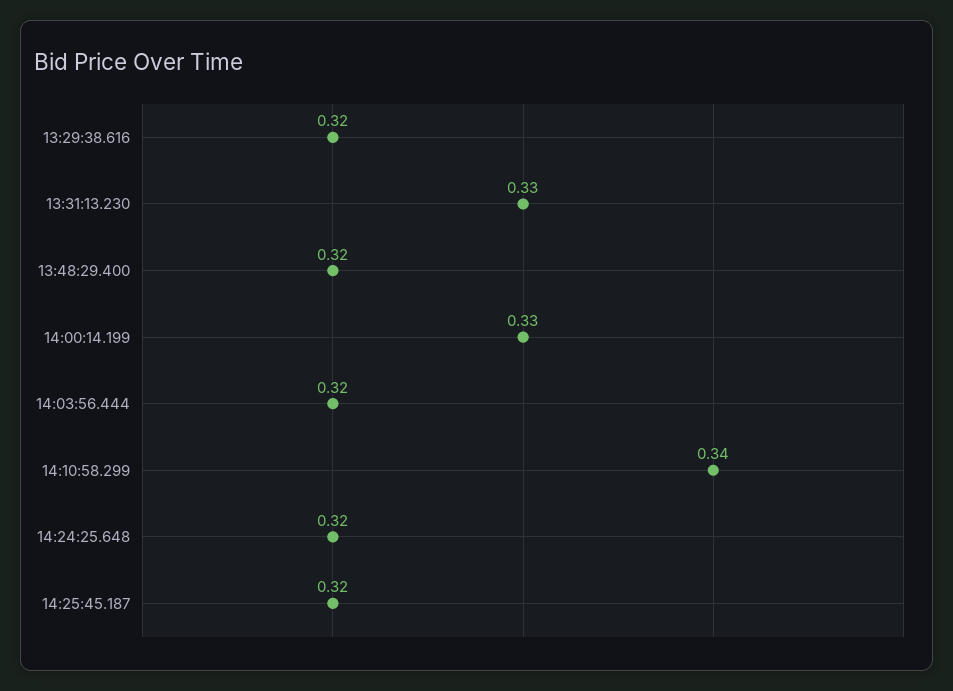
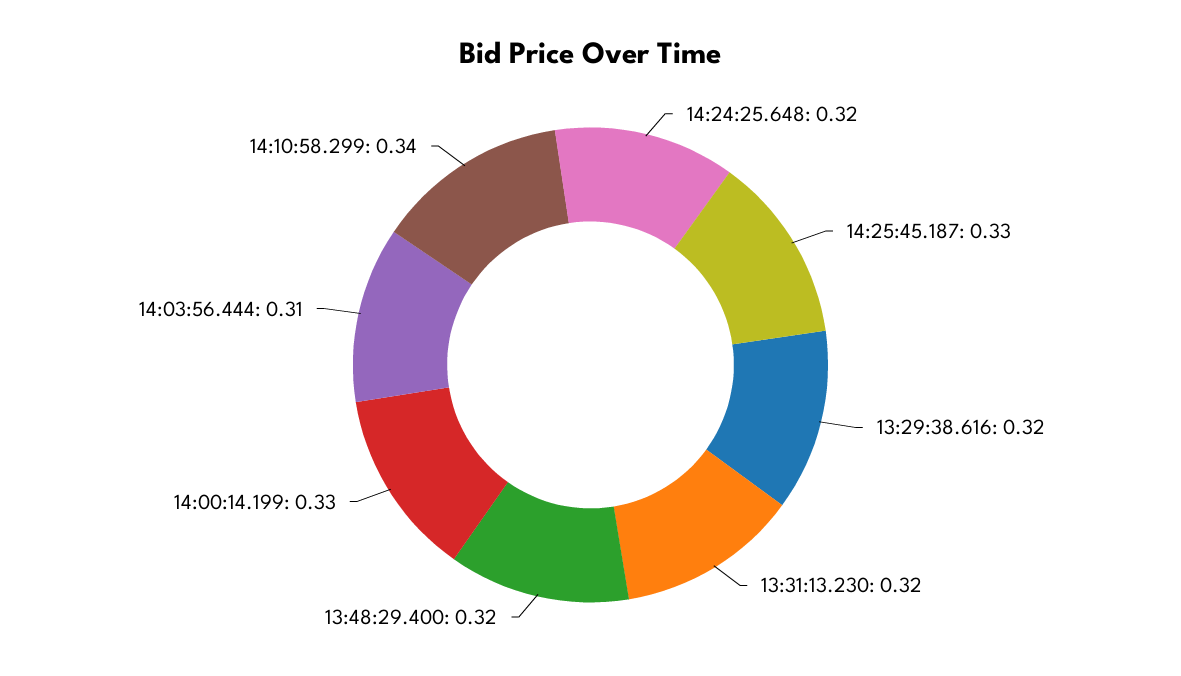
  {
    "13:29:38.616": 0.32,
-   "13:31:13.230": 0.33,
+   "13:31:13.230": 0.32,
    "13:48:29.400": 0.32,
    "14:00:14.199": 0.33,
-   "14:03:56.444": 0.32,
+   "14:03:56.444": 0.31,
    "14:10:58.299": 0.34,
    "14:24:25.648": 0.32,
-   "14:25:45.187": 0.32
+   "14:25:45.187": 0.33
  }

